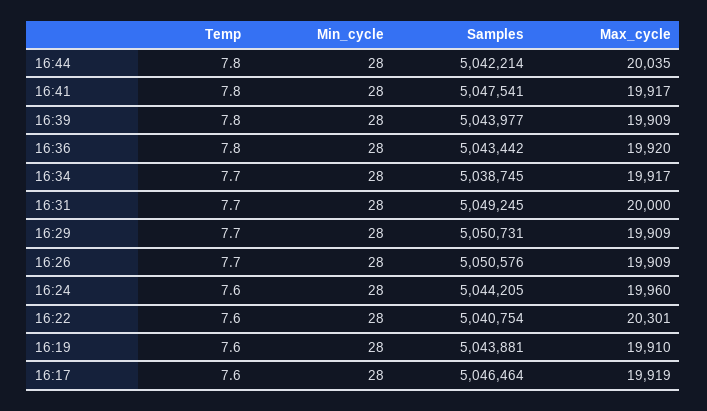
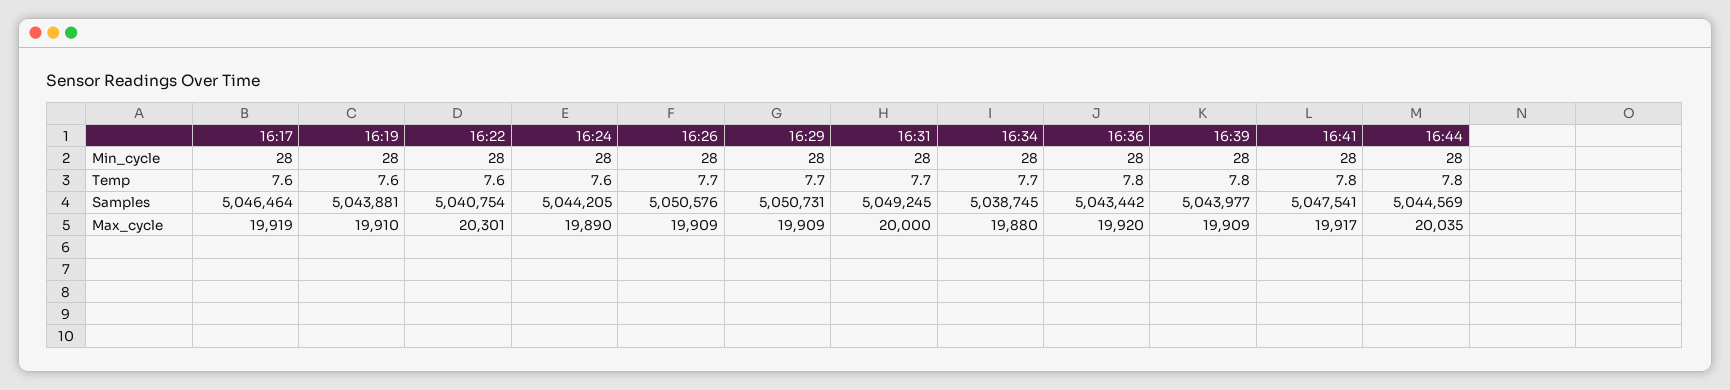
  {
    "Temp": {
      "16:44": 7.8,
      "16:41": 7.8,
      "16:39": 7.8,
      "16:36": 7.8,
      "16:34": 7.7,
      "16:31": 7.7,
      "16:29": 7.7,
      "16:26": 7.7,
      "16:24": 7.6,
      "16:22": 7.6,
      "16:19": 7.6,
      "16:17": 7.6
    },
    "Min_cycle": {
      "16:44": 28,
      "16:41": 28,
      "16:39": 28,
      "16:36": 28,
      "16:34": 28,
      "16:31": 28,
      "16:29": 28,
      "16:26": 28,
      "16:24": 28,
      "16:22": 28,
      "16:19": 28,
      "16:17": 28
    },
    "Samples": {
-     "16:44": 5042214,
+     "16:44": 5044569,
      "16:41": 5047541,
      "16:39": 5043977,
      "16:36": 5043442,
      "16:34": 5038745,
      "16:31": 5049245,
      "16:29": 5050731,
      "16:26": 5050576,
      "16:24": 5044205,
      "16:22": 5040754,
      "16:19": 5043881,
      "16:17": 5046464
    },
    "Max_cycle": {
      "16:44": 20035,
      "16:41": 19917,
      "16:39": 19909,
      "16:36": 19920,
-     "16:34": 19917,
+     "16:34": 19880,
      "16:31": 20000,
      "16:29": 19909,
      "16:26": 19909,
-     "16:24": 19960,
+     "16:24": 19890,
      "16:22": 20301,
      "16:19": 19910,
      "16:17": 19919
    }
  }

